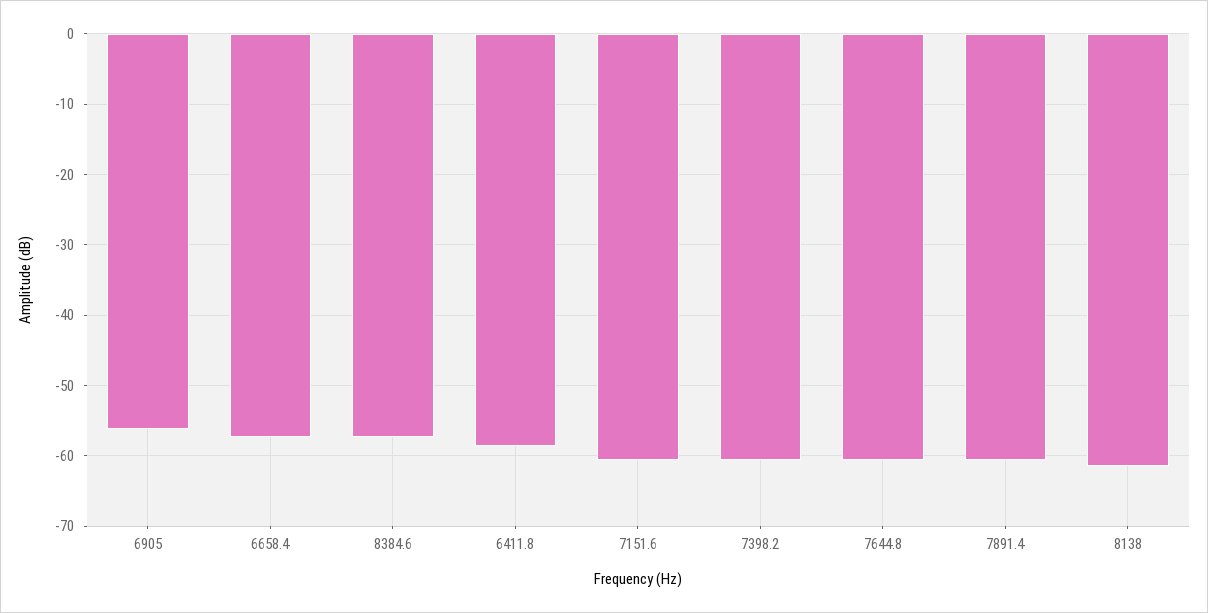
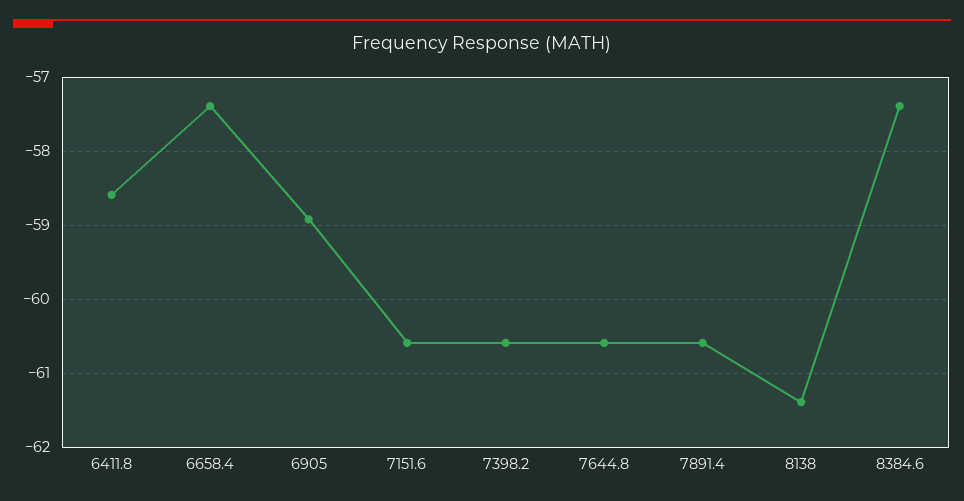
  {
-   "6905": -56,
+   "6905": -58.9,
    "6658.4": -57.4,
    "8384.6": -57.4,
    "6411.8": -58.6,
    "7151.6": -60.6,
    "7398.2": -60.6,
    "7644.8": -60.6,
    "7891.4": -60.6,
    "8138": -61.4
  }

